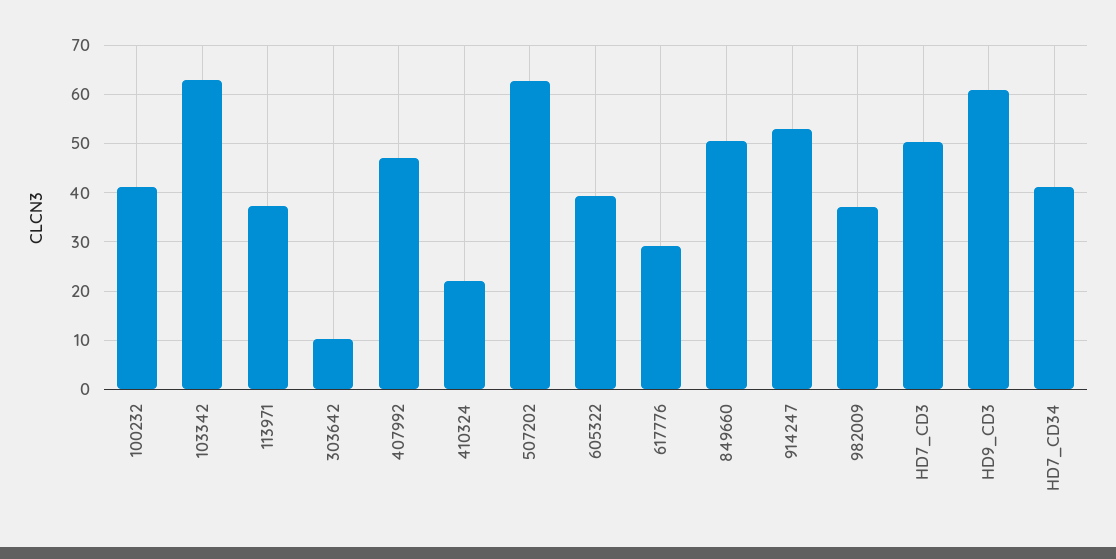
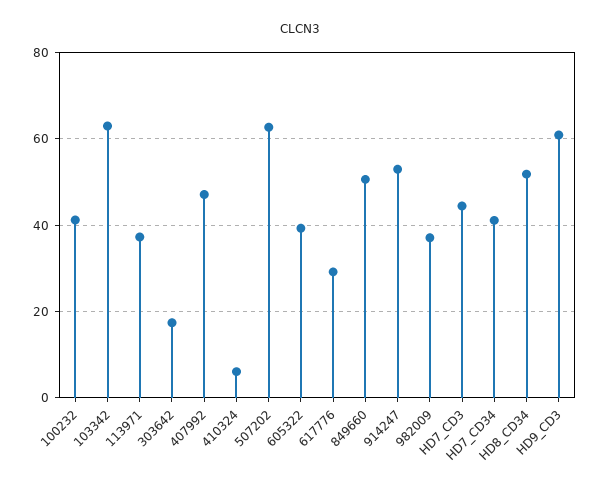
  {
    "100232": 42,
    "103342": 62,
    "113971": 38,
-   "303642": 10,
+   "303642": 18,
    "407992": 48,
-   "410324": 22,
+   "410324": 6,
    "507202": 62,
    "605322": 40,
    "617776": 30,
    "849660": 50,
    "914247": 52,
    "982009": 38,
-   "HD7_CD3": 50,
+   "HD7_CD3": 44,
    "HD9_CD3": 60,
-   "HD7_CD34": 42
+   "HD7_CD34": 42,
+   "HD8_CD34": 52
  }

